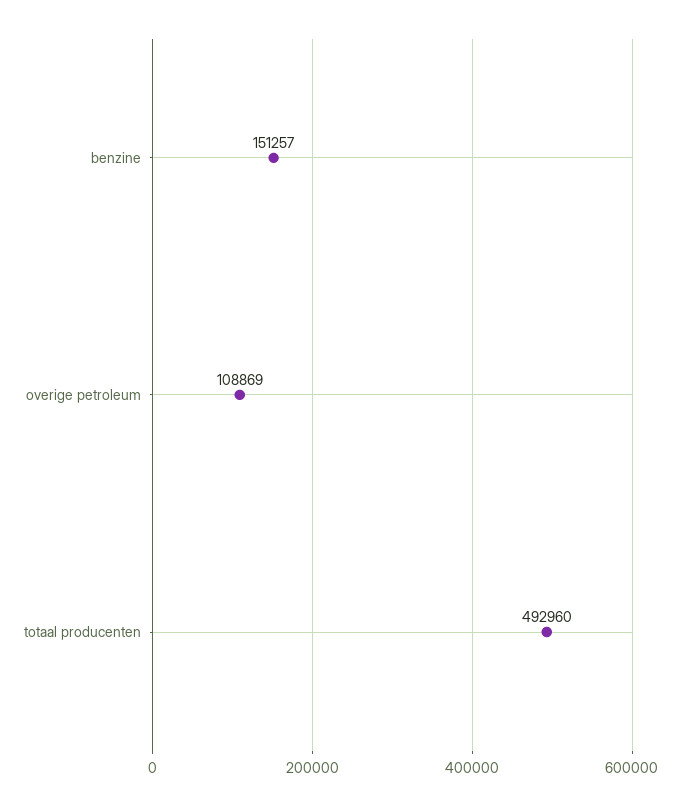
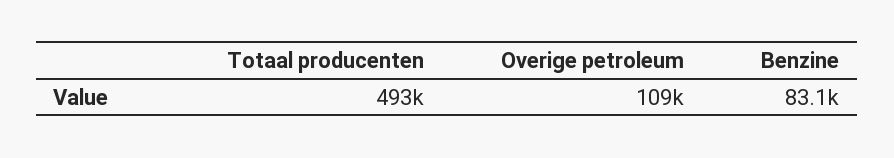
  {
-   "benzine": 151257,
+   "benzine": 83100,
    "overige petroleum": 108869,
    "totaal producenten": 492960
  }

